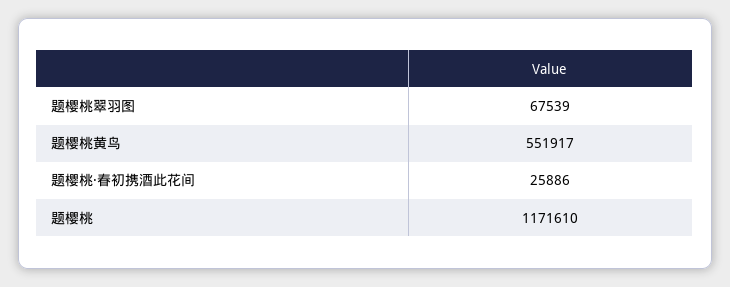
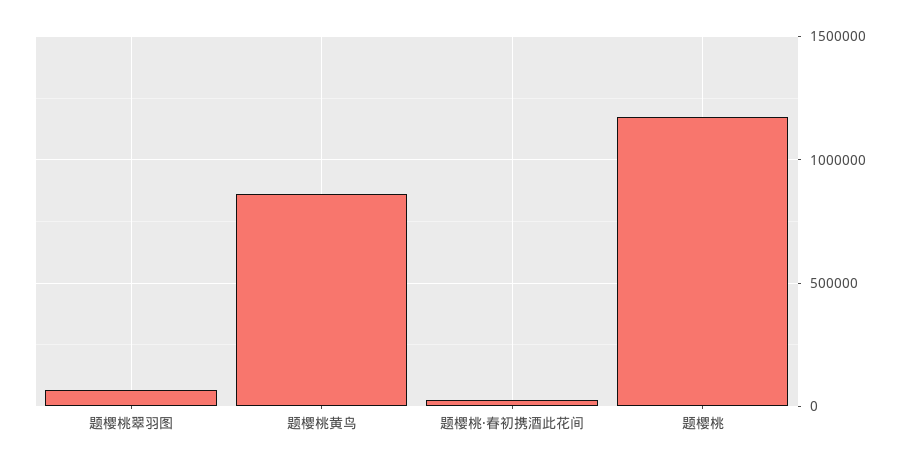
  {
    "题樱桃翠羽图": 67539,
-   "题樱桃黄鸟": 551917,
+   "题樱桃黄鸟": 850000,
    "题樱桃·春初携酒此花间": 25886,
    "题樱桃": 1171610
  }

